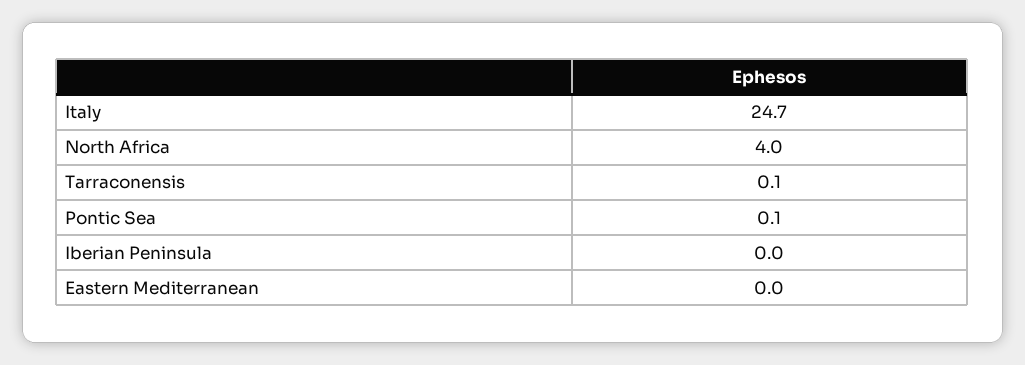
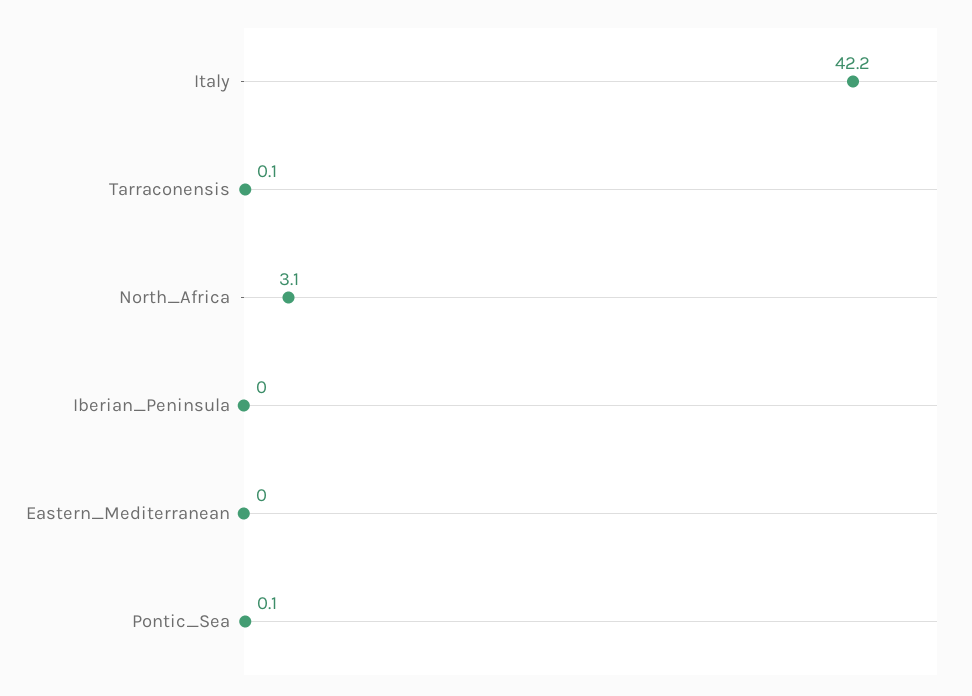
  {
-   "Italy": 24.7,
+   "Italy": 42.2,
-   "North Africa": 4,
+   "North Africa": 3.1,
    "Tarraconensis": 0.1,
    "Pontic Sea": 0.1,
    "Iberian Peninsula": 0,
    "Eastern Mediterranean": 0
  }

